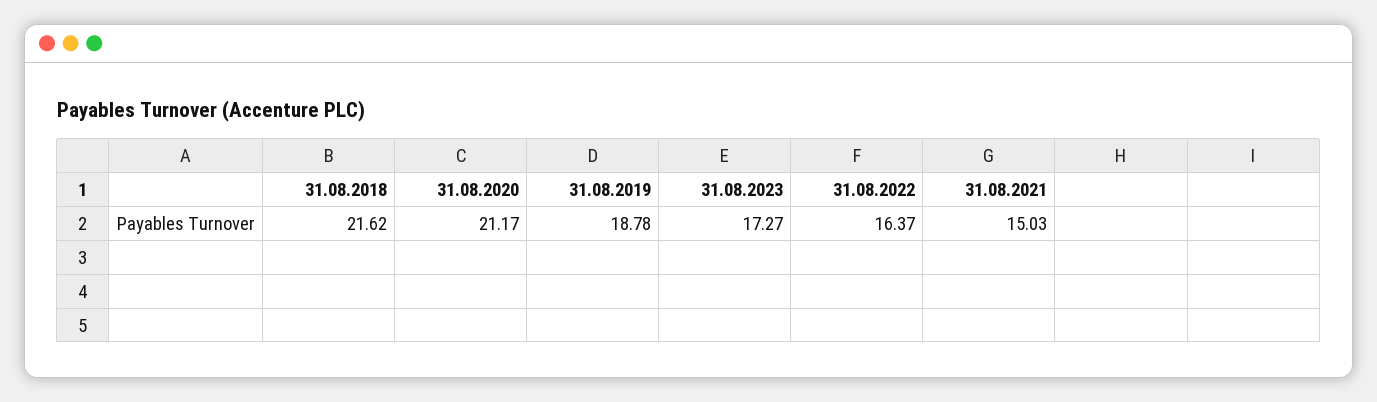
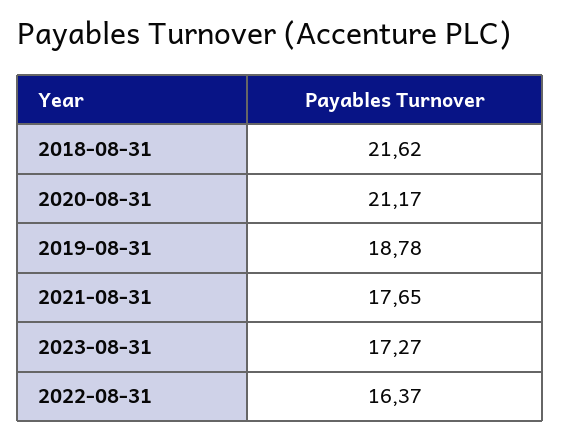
  {
    "31.08.2018": 21.62,
    "31.08.2020": 21.17,
    "31.08.2019": 18.78,
    "31.08.2023": 17.27,
    "31.08.2022": 16.37,
-   "31.08.2021": 15.03
+   "31.08.2021": 17.65
  }

